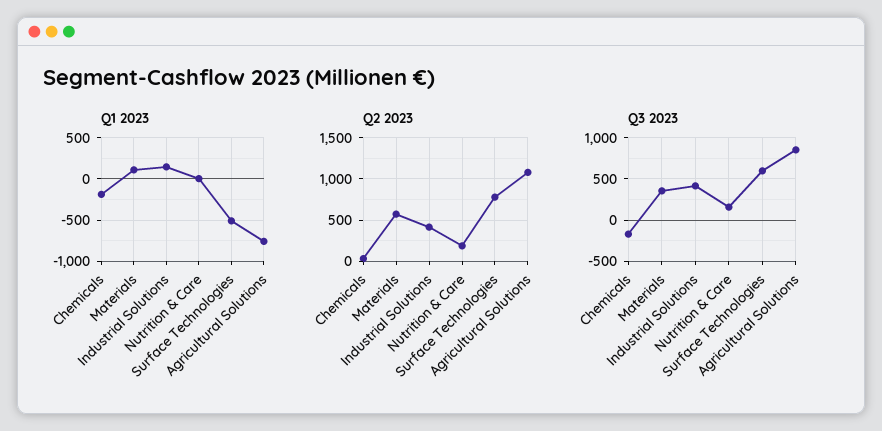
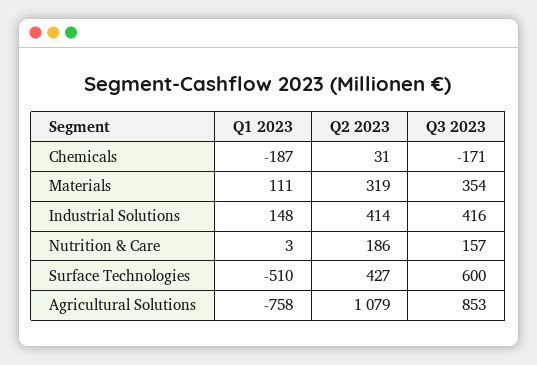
  {
    "Q1 2023": {
      "Chemicals": -187,
      "Materials": 111,
      "Industrial Solutions": 148,
      "Nutrition & Care": 3,
      "Surface Technologies": -510,
      "Agricultural Solutions": -758
    },
    "Q2 2023": {
      "Chemicals": 31,
-     "Materials": 600,
+     "Materials": 319,
      "Industrial Solutions": 414,
      "Nutrition & Care": 186,
-     "Surface Technologies": 800,
+     "Surface Technologies": 427,
      "Agricultural Solutions": 1079
    },
    "Q3 2023": {
      "Chemicals": -171,
      "Materials": 354,
      "Industrial Solutions": 416,
      "Nutrition & Care": 157,
      "Surface Technologies": 600,
      "Agricultural Solutions": 853
    }
  }

